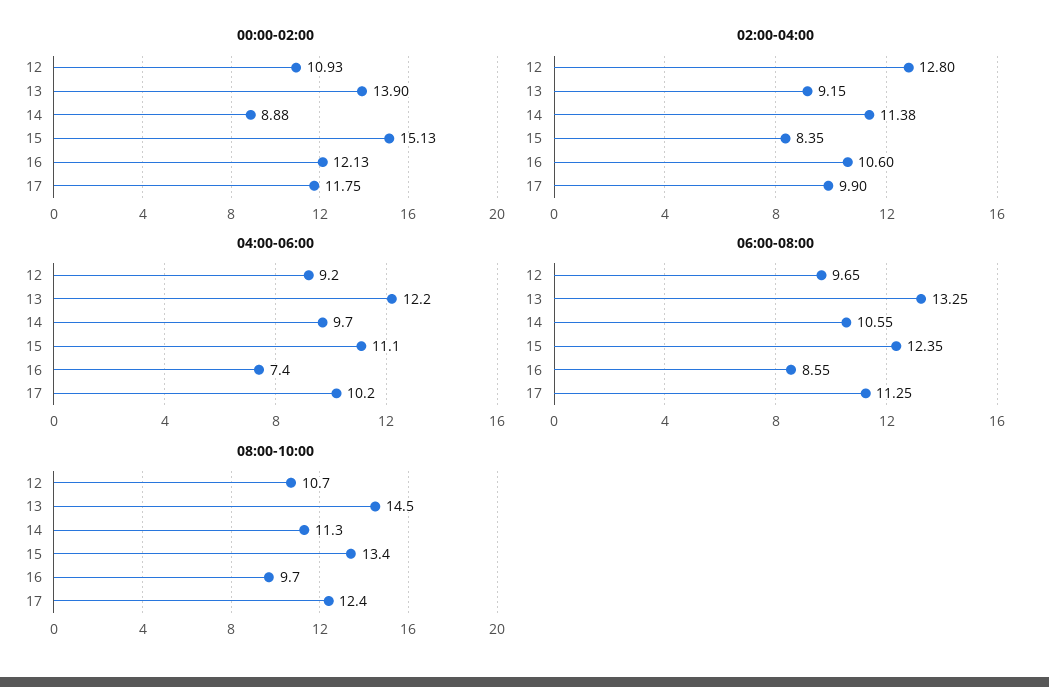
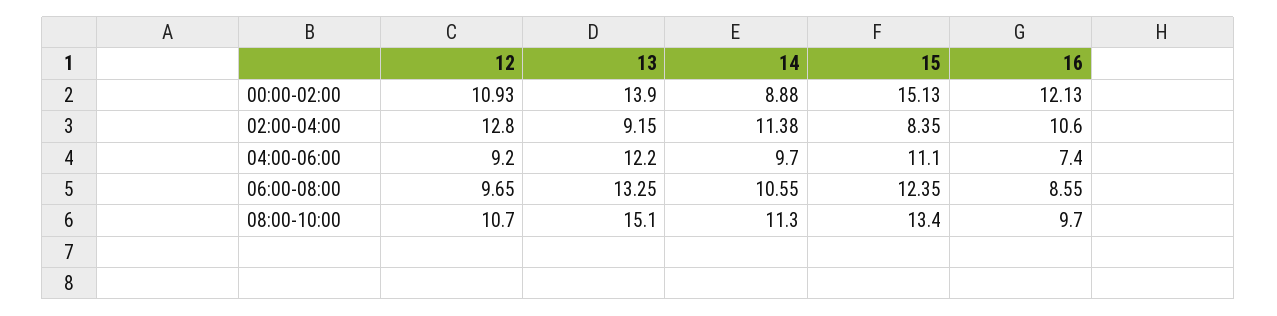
  {
    "00:00-02:00": {
      "12": 10.93,
      "13": 13.9,
      "14": 8.88,
      "15": 15.13,
-     "16": 12.13,
+     "16": 12.13
-     "17": 11.75
    },
    "02:00-04:00": {
      "12": 12.8,
      "13": 9.15,
      "14": 11.38,
      "15": 8.35,
-     "16": 10.6,
+     "16": 10.6
-     "17": 9.9
    },
    "04:00-06:00": {
      "12": 9.2,
      "13": 12.2,
      "14": 9.7,
      "15": 11.1,
-     "16": 7.4,
+     "16": 7.4
-     "17": 10.2
    },
    "06:00-08:00": {
      "12": 9.65,
      "13": 13.25,
      "14": 10.55,
      "15": 12.35,
-     "16": 8.55,
+     "16": 8.55
-     "17": 11.25
    },
    "08:00-10:00": {
      "12": 10.7,
-     "13": 14.5,
+     "13": 15.1,
      "14": 11.3,
      "15": 13.4,
-     "16": 9.7,
+     "16": 9.7
-     "17": 12.4
    }
  }

